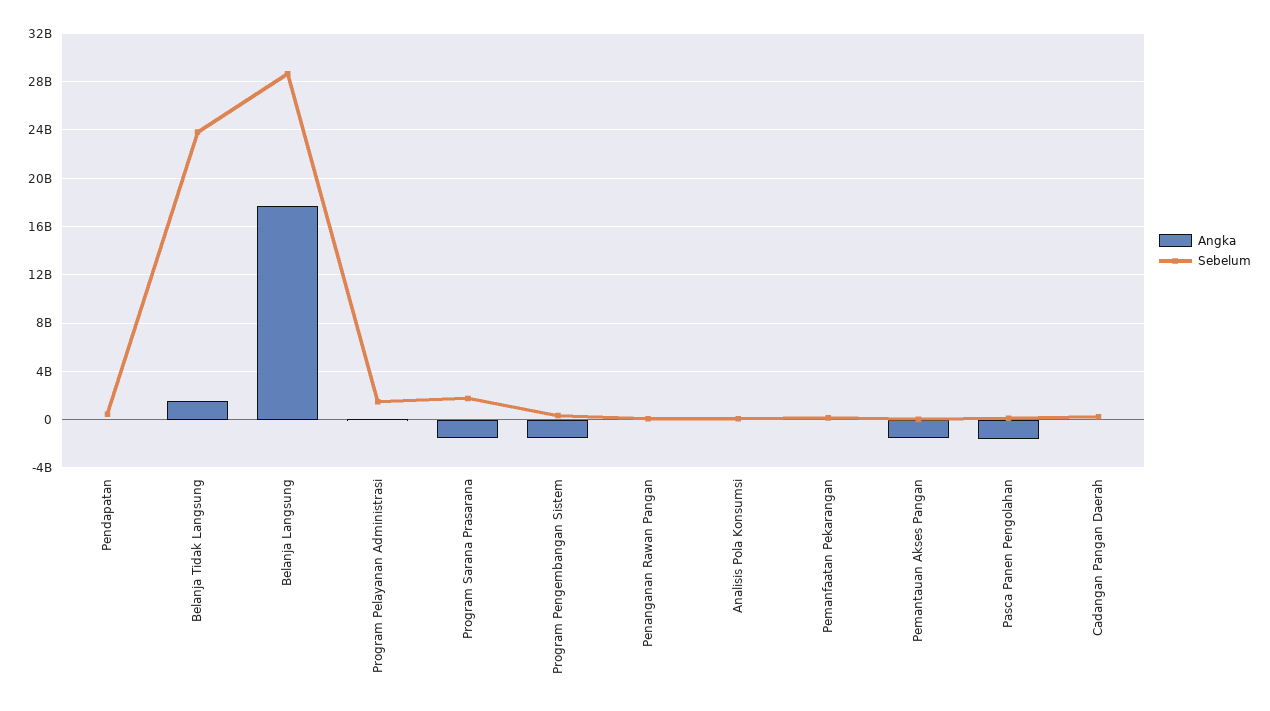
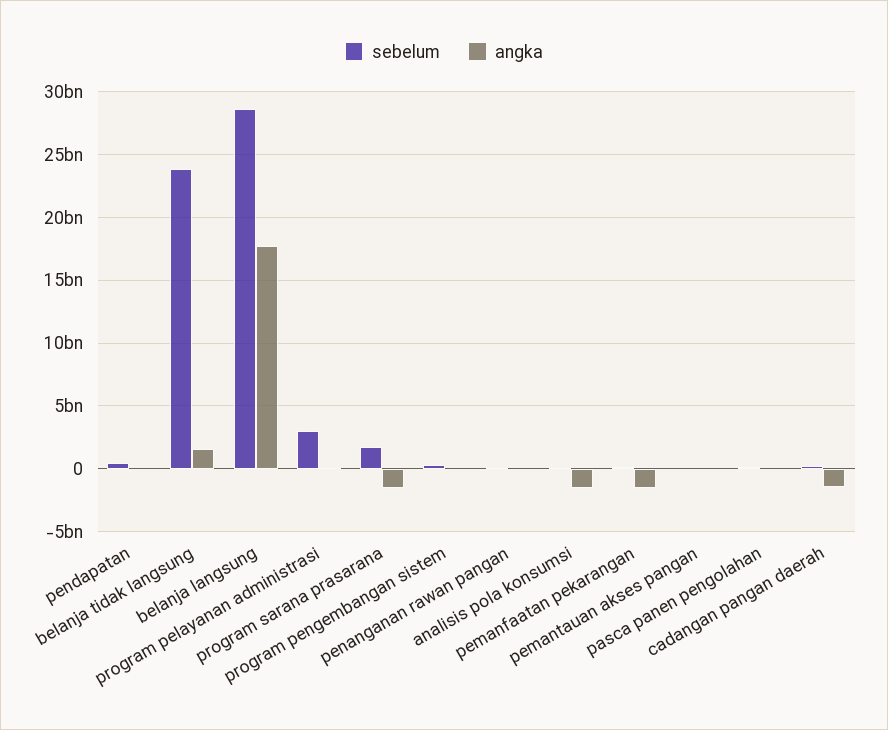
  {
    "Angka": {
      "Pendapatan": 0,
      "Belanja Tidak Langsung": 1500000000,
      "Belanja Langsung": 17500000000,
      "Program Pelayanan Administrasi": 0,
      "Program Sarana Prasarana": -1500000000,
-     "Program Pengembangan Sistem": -1500000000,
+     "Program Pengembangan Sistem": 0,
      "Penanganan Rawan Pangan": 0,
-     "Analisis Pola Konsumsi": 0,
+     "Analisis Pola Konsumsi": -1500000000,
-     "Pemanfaatan Pekarangan": 0,
+     "Pemanfaatan Pekarangan": -1500000000,
-     "Pemantauan Akses Pangan": -1500000000,
+     "Pemantauan Akses Pangan": 0,
-     "Pasca Panen Pengolahan": -1500000000,
+     "Pasca Panen Pengolahan": 0,
-     "Cadangan Pangan Daerah": 0
+     "Cadangan Pangan Daerah": -1500000000
    },
    "Sebelum": {
      "Pendapatan": 500000000,
      "Belanja Tidak Langsung": 24000000000,
      "Belanja Langsung": 28500000000,
-     "Program Pelayanan Administrasi": 1500000000,
+     "Program Pelayanan Administrasi": 3000000000,
      "Program Sarana Prasarana": 2000000000,
      "Program Pengembangan Sistem": 500000000,
      "Penanganan Rawan Pangan": 0,
      "Analisis Pola Konsumsi": 0,
      "Pemanfaatan Pekarangan": 0,
      "Pemantauan Akses Pangan": 0,
      "Pasca Panen Pengolahan": 0,
      "Cadangan Pangan Daerah": 0
    }
  }

